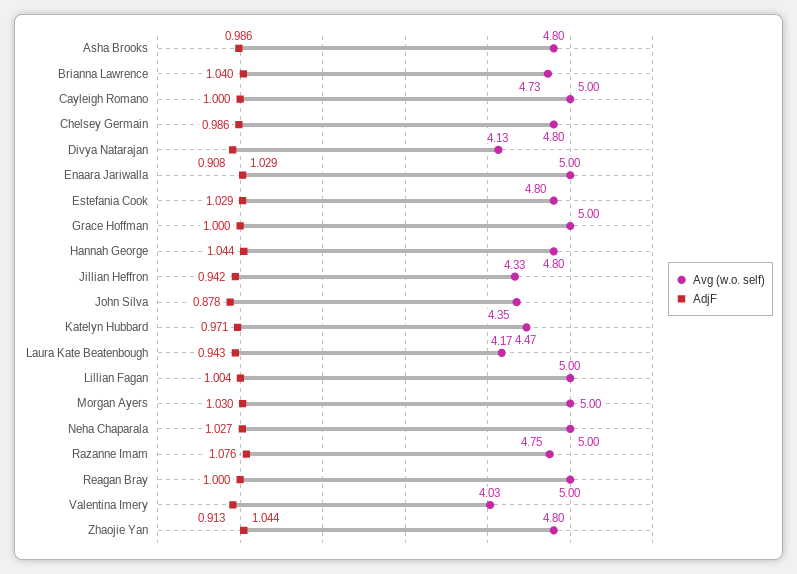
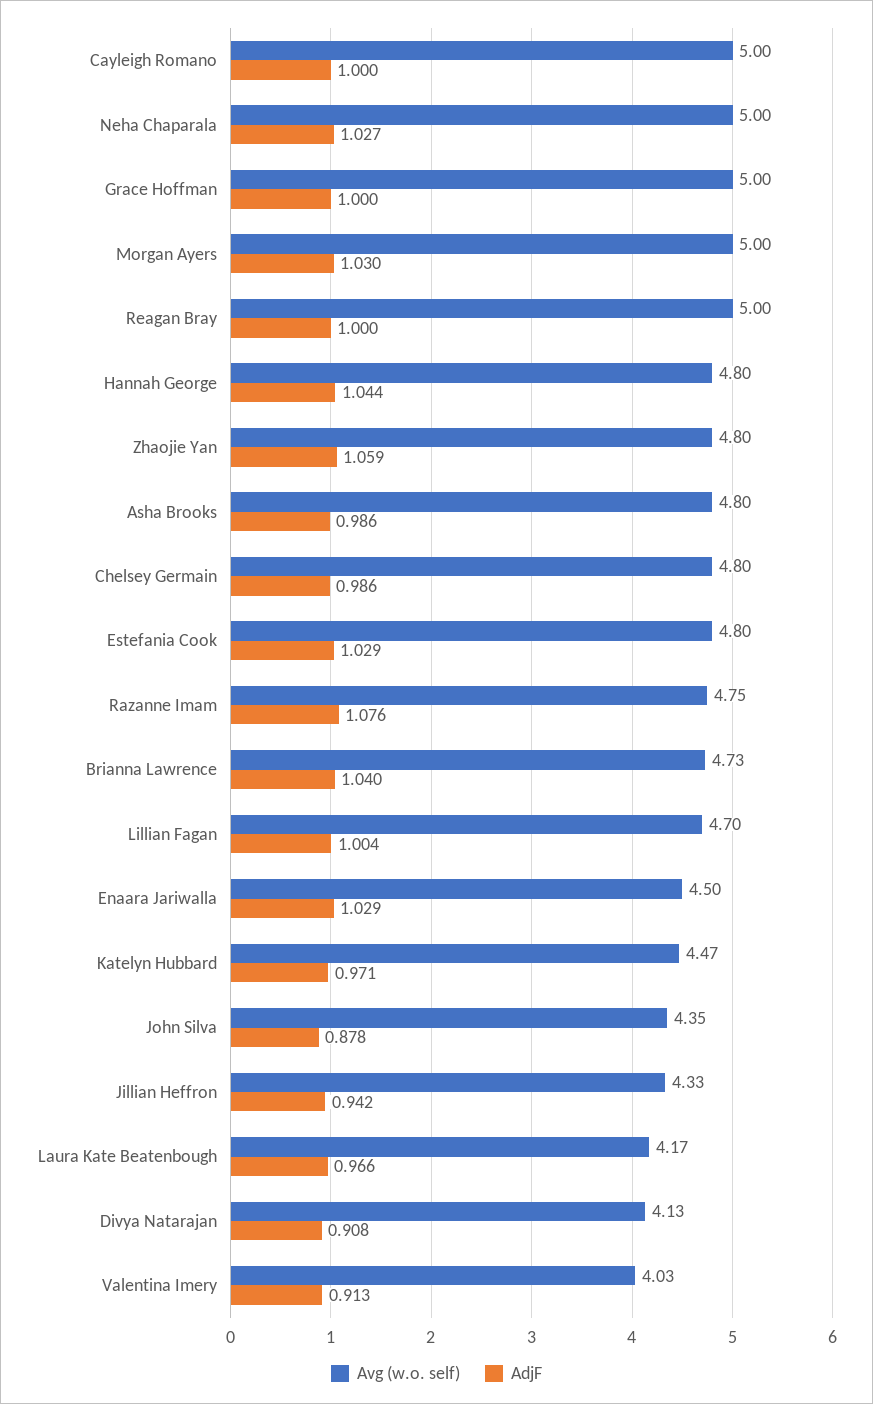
  {
    "Avg (w.o. self)": {
      "Asha Brooks": 4.8,
      "Brianna Lawrence": 4.73,
      "Cayleigh Romano": 5,
      "Chelsey Germain": 4.8,
      "Divya Natarajan": 4.13,
-     "Enaara Jariwalla": 5,
+     "Enaara Jariwalla": 4.5,
      "Estefania Cook": 4.8,
      "Grace Hoffman": 5,
      "Hannah George": 4.8,
      "Jillian Heffron": 4.33,
      "John Silva": 4.35,
      "Katelyn Hubbard": 4.47,
      "Laura Kate Beatenbough": 4.17,
-     "Lillian Fagan": 5,
+     "Lillian Fagan": 4.7,
      "Morgan Ayers": 5,
      "Neha Chaparala": 5,
      "Razanne Imam": 4.75,
      "Reagan Bray": 5,
      "Valentina Imery": 4.03,
      "Zhaojie Yan": 4.8
    },
    "AdjF": {
      "Asha Brooks": 0.986,
      "Brianna Lawrence": 1.04,
      "Cayleigh Romano": 1,
      "Chelsey Germain": 0.986,
      "Divya Natarajan": 0.908,
      "Enaara Jariwalla": 1.029,
      "Estefania Cook": 1.029,
      "Grace Hoffman": 1,
      "Hannah George": 1.044,
      "Jillian Heffron": 0.942,
      "John Silva": 0.878,
      "Katelyn Hubbard": 0.971,
-     "Laura Kate Beatenbough": 0.943,
+     "Laura Kate Beatenbough": 0.966,
      "Lillian Fagan": 1.004,
      "Morgan Ayers": 1.03,
      "Neha Chaparala": 1.027,
      "Razanne Imam": 1.076,
      "Reagan Bray": 1,
      "Valentina Imery": 0.913,
-     "Zhaojie Yan": 1.044
+     "Zhaojie Yan": 1.059
    }
  }

